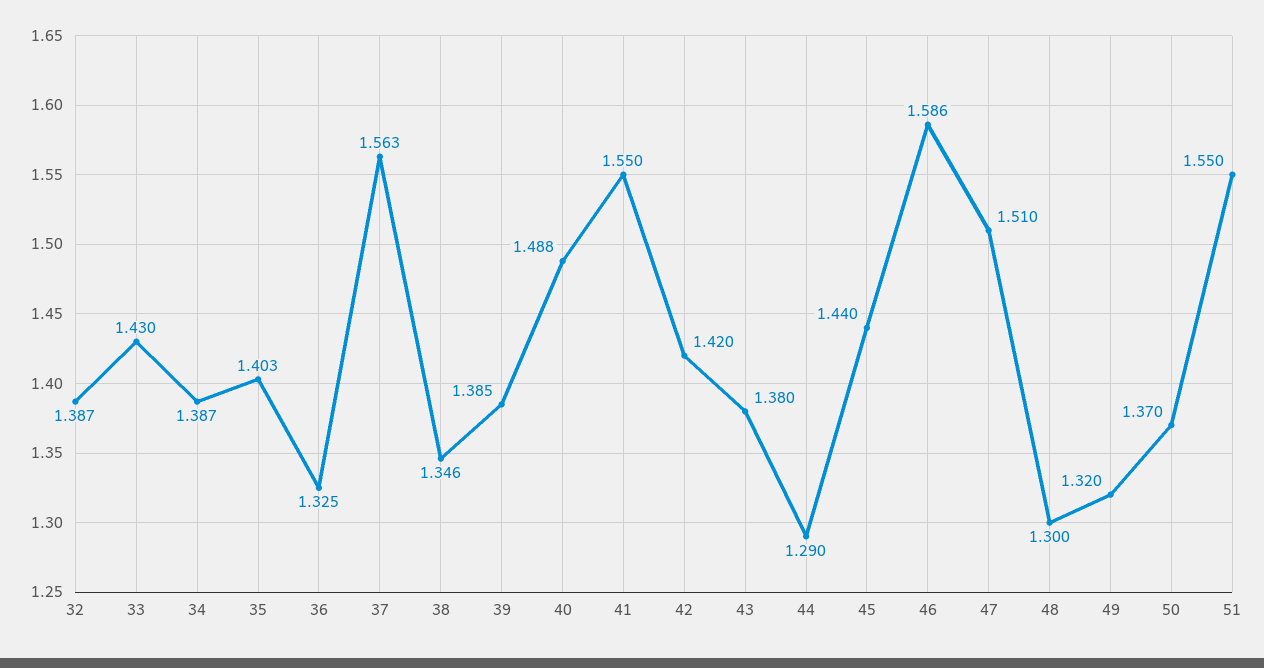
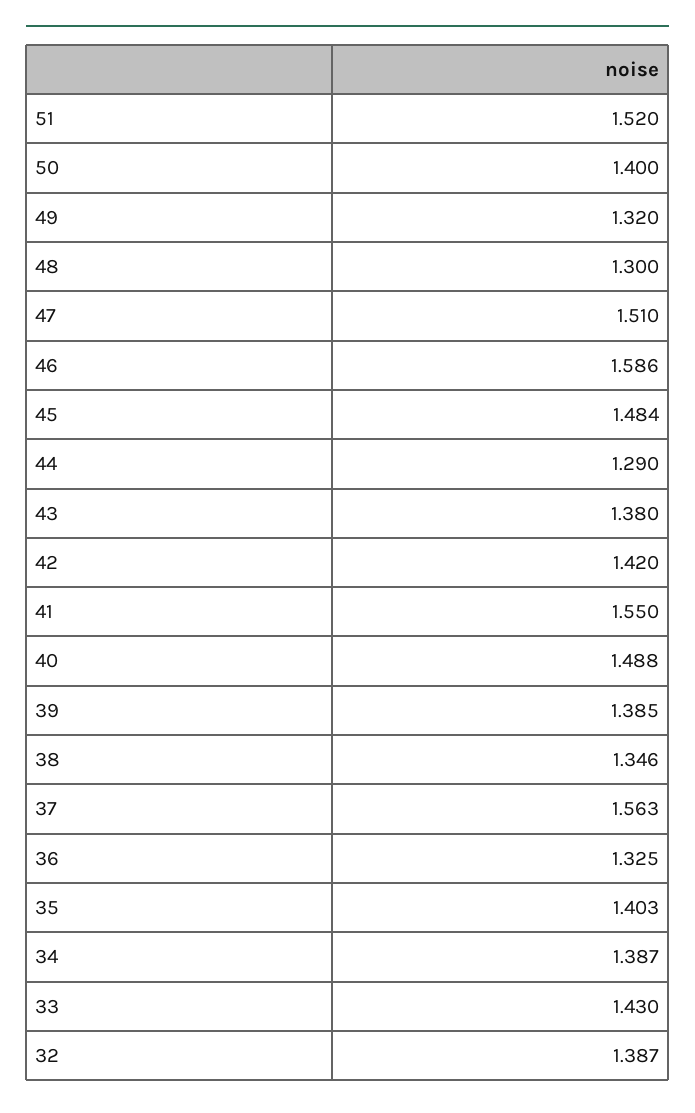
  {
    "32": 1.387,
    "33": 1.43,
    "34": 1.387,
    "35": 1.403,
    "36": 1.325,
    "37": 1.563,
    "38": 1.346,
    "39": 1.385,
    "40": 1.488,
    "41": 1.55,
    "42": 1.42,
    "43": 1.38,
    "44": 1.29,
-   "45": 1.44,
+   "45": 1.484,
    "46": 1.586,
    "47": 1.51,
    "48": 1.3,
    "49": 1.32,
-   "50": 1.37,
+   "50": 1.4,
-   "51": 1.55
+   "51": 1.52
  }

